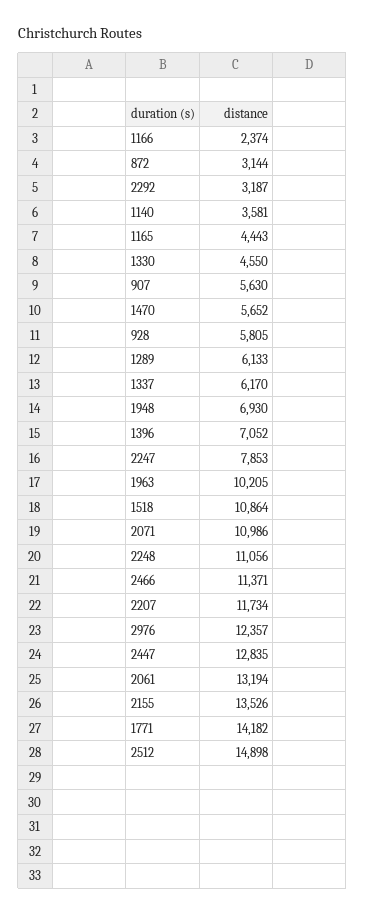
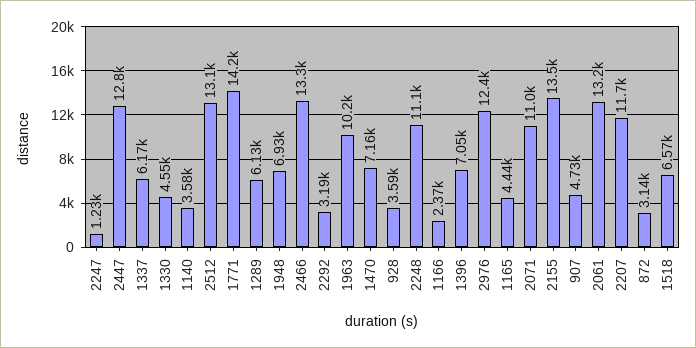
  {
    "1166": 2374,
    "872": 3144,
    "2292": 3187,
    "1140": 3581,
    "1165": 4443,
    "1330": 4550,
-   "907": 5630,
+   "907": 4730,
-   "1470": 5652,
+   "1470": 7160,
-   "928": 5805,
+   "928": 3590,
    "1289": 6133,
    "1337": 6170,
    "1948": 6930,
    "1396": 7052,
-   "2247": 7853,
+   "2247": 1230,
    "1963": 10205,
-   "1518": 10864,
+   "1518": 6570,
    "2071": 10986,
    "2248": 11056,
-   "2466": 11371,
+   "2466": 13300,
    "2207": 11734,
    "2976": 12357,
    "2447": 12835,
    "2061": 13194,
    "2155": 13526,
    "1771": 14182,
-   "2512": 14898
+   "2512": 13100
  }

